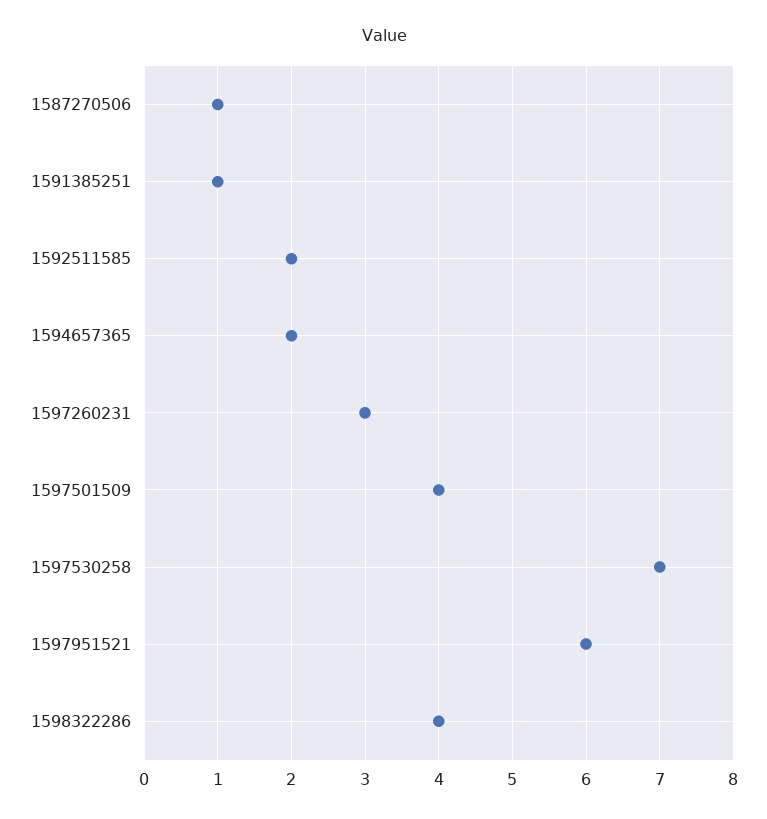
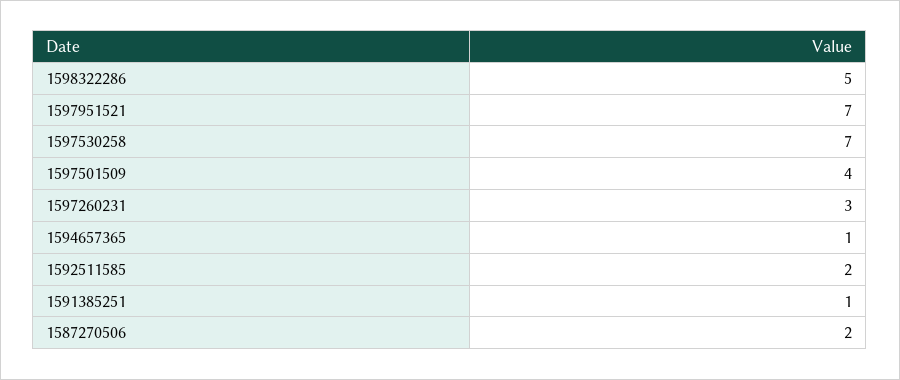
  {
-   "1587270506": 1,
+   "1587270506": 2,
    "1591385251": 1,
    "1592511585": 2,
-   "1594657365": 2,
+   "1594657365": 1,
    "1597260231": 3,
    "1597501509": 4,
    "1597530258": 7,
-   "1597951521": 6,
+   "1597951521": 7,
-   "1598322286": 4
+   "1598322286": 5
  }

